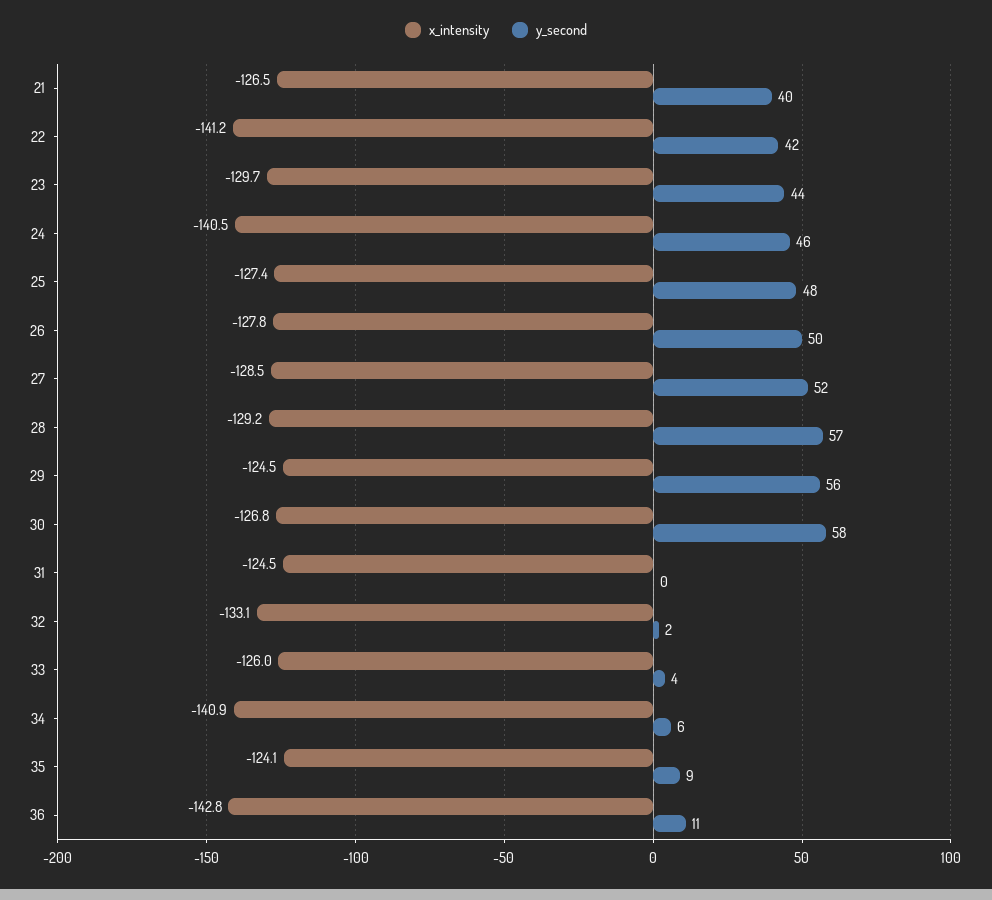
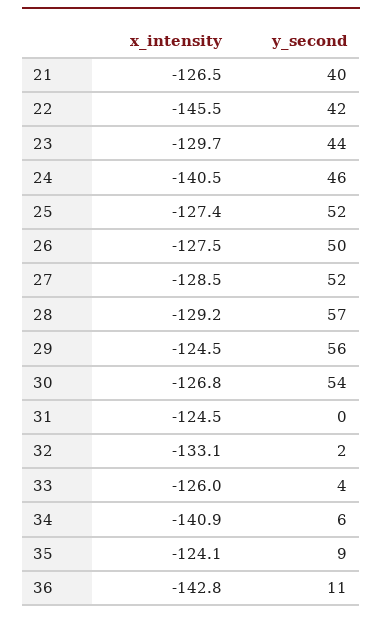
  {
    "x_intensity": {
      "21": -126.5,
-     "22": -141.2,
+     "22": -145.5,
      "23": -129.7,
      "24": -140.5,
      "25": -127.4,
-     "26": -127.8,
+     "26": -127.5,
      "27": -128.5,
      "28": -129.2,
      "29": -124.5,
      "30": -126.8,
      "31": -124.5,
      "32": -133.1,
      "33": -126,
      "34": -140.9,
      "35": -124.1,
      "36": -142.8
    },
    "y_second": {
      "21": 40,
      "22": 42,
      "23": 44,
      "24": 46,
-     "25": 48,
+     "25": 52,
      "26": 50,
      "27": 52,
      "28": 57,
      "29": 56,
-     "30": 58,
+     "30": 54,
      "31": 0,
      "32": 2,
      "33": 4,
      "34": 6,
      "35": 9,
      "36": 11
    }
  }

